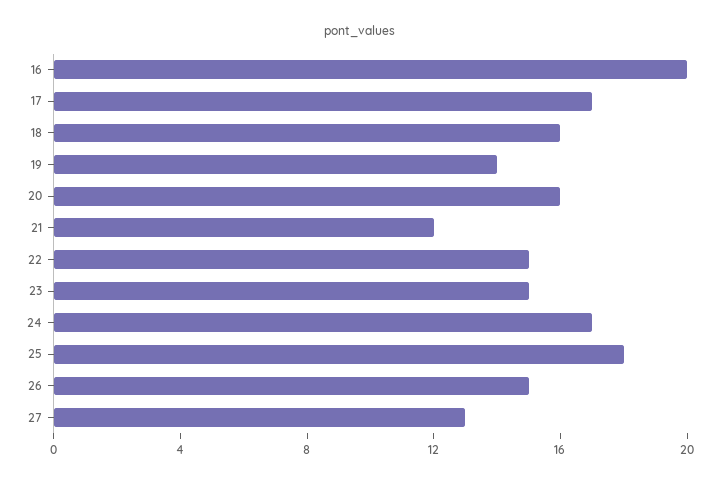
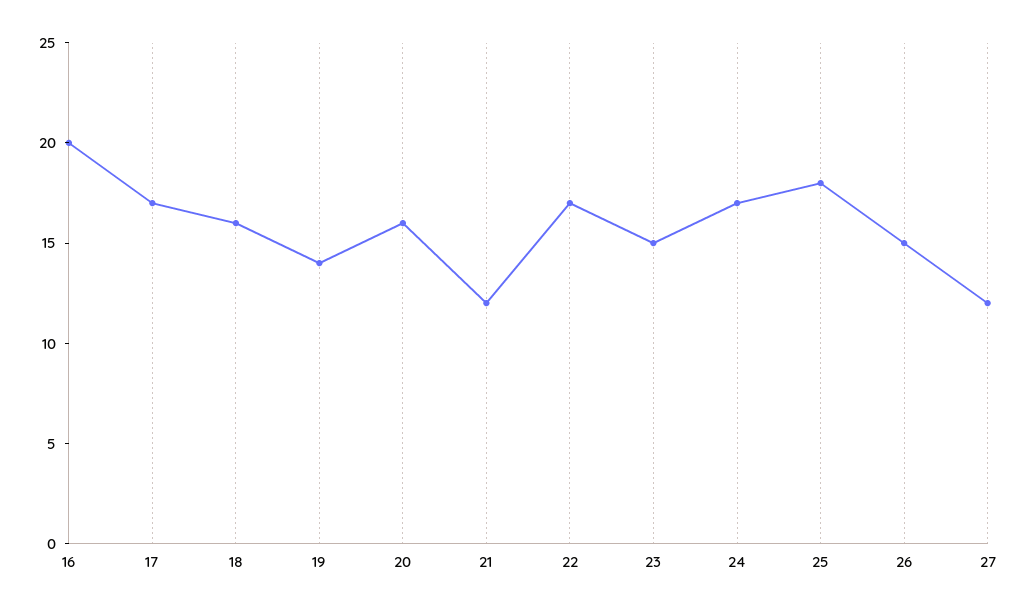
  {
    "16": 20,
    "17": 17,
    "18": 16,
    "19": 14,
    "20": 16,
    "21": 12,
-   "22": 15,
+   "22": 17,
    "23": 15,
    "24": 17,
    "25": 18,
    "26": 15,
-   "27": 13
+   "27": 12
  }

